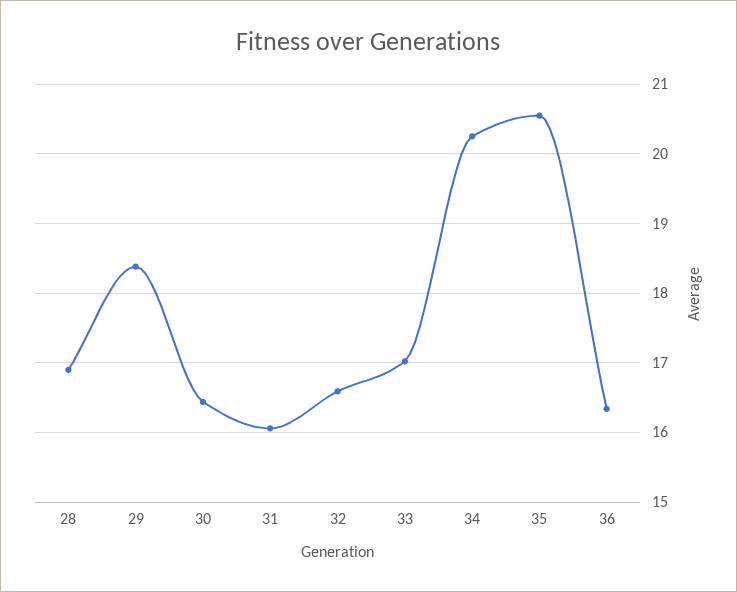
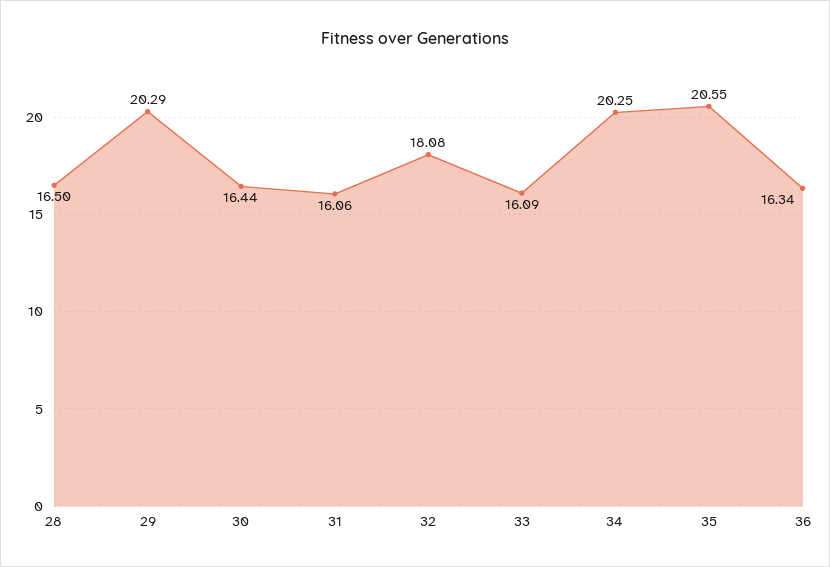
  {
-   "28": 16.9,
+   "28": 16.5,
-   "29": 18.4,
+   "29": 20.29,
    "30": 16.44,
    "31": 16.06,
-   "32": 16.6,
+   "32": 18.08,
-   "33": 17,
+   "33": 16.09,
    "34": 20.25,
    "35": 20.55,
    "36": 16.34
  }

